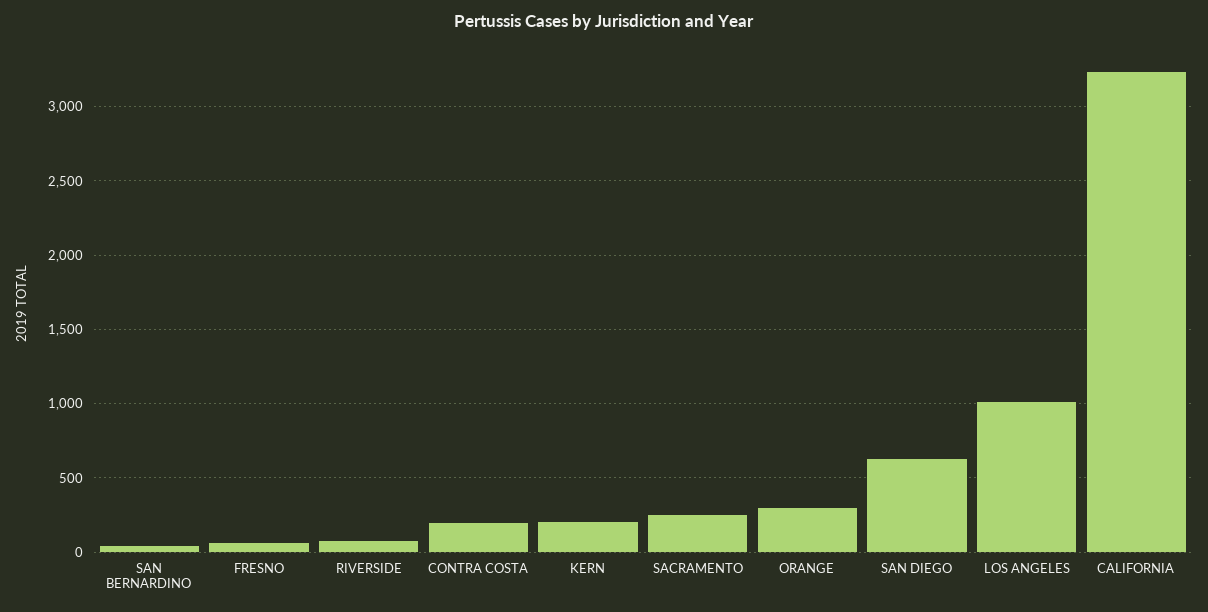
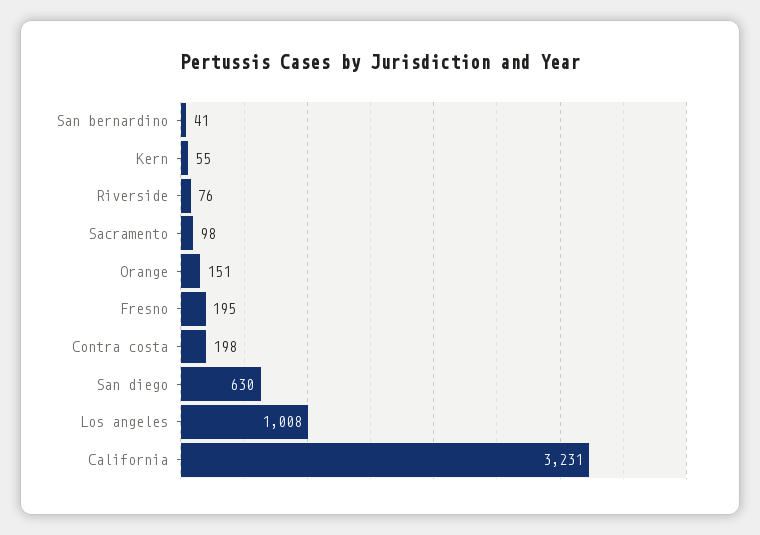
  {
    "SAN BERNARDINO": 41,
-   "FRESNO": 50,
+   "FRESNO": 195,
    "RIVERSIDE": 76,
    "CONTRA COSTA": 198,
-   "KERN": 200,
+   "KERN": 55,
-   "SACRAMENTO": 250,
+   "SACRAMENTO": 98,
-   "ORANGE": 300,
+   "ORANGE": 151,
    "SAN DIEGO": 630,
    "LOS ANGELES": 1008,
    "CALIFORNIA": 3231
  }

